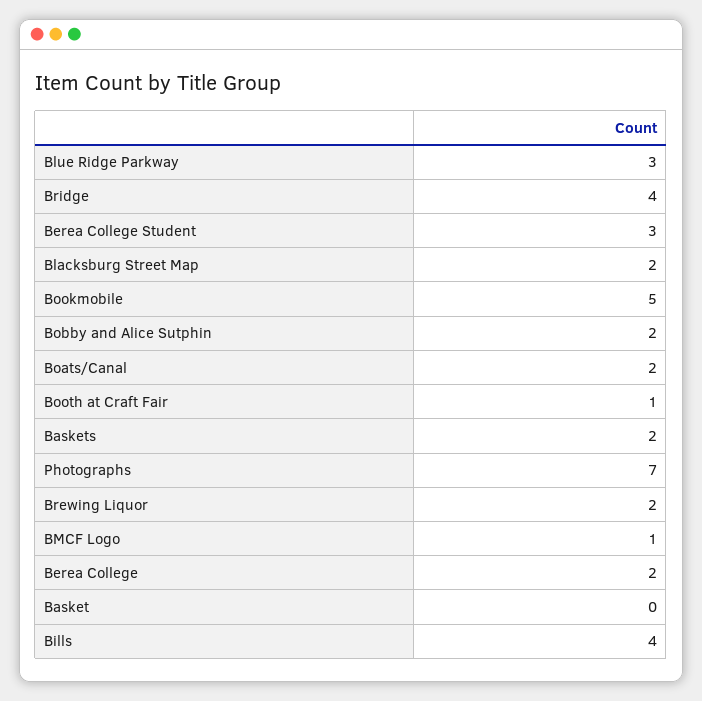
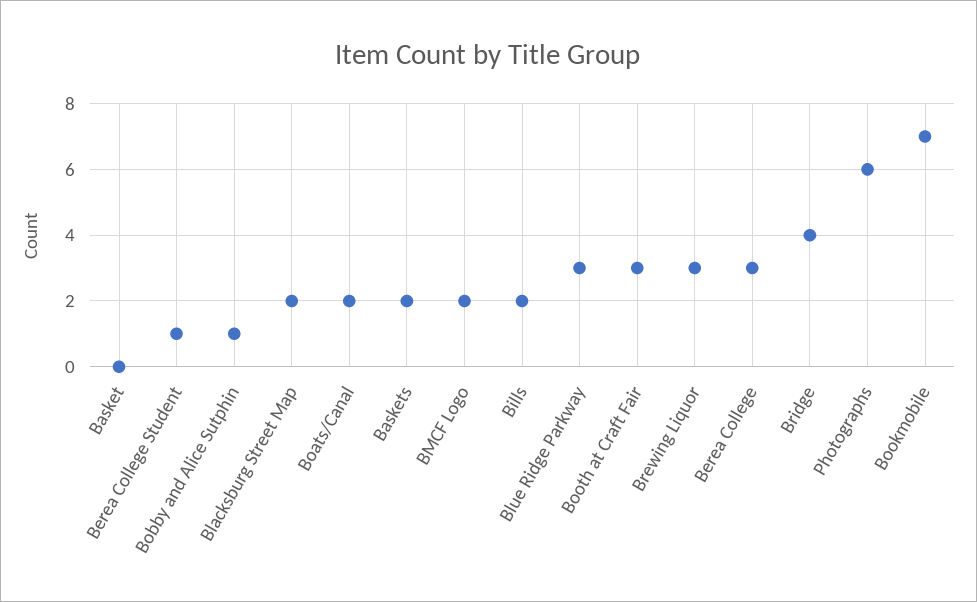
  {
    "Blue Ridge Parkway": 3,
    "Bridge": 4,
-   "Berea College Student": 3,
+   "Berea College Student": 1,
    "Blacksburg Street Map": 2,
-   "Bookmobile": 5,
+   "Bookmobile": 7,
-   "Bobby and Alice Sutphin": 2,
+   "Bobby and Alice Sutphin": 1,
    "Boats/Canal": 2,
-   "Booth at Craft Fair": 1,
+   "Booth at Craft Fair": 3,
    "Baskets": 2,
-   "Photographs": 7,
+   "Photographs": 6,
-   "Brewing Liquor": 2,
+   "Brewing Liquor": 3,
-   "BMCF Logo": 1,
+   "BMCF Logo": 2,
-   "Berea College": 2,
+   "Berea College": 3,
    "Basket": 0,
-   "Bills": 4
+   "Bills": 2
  }

